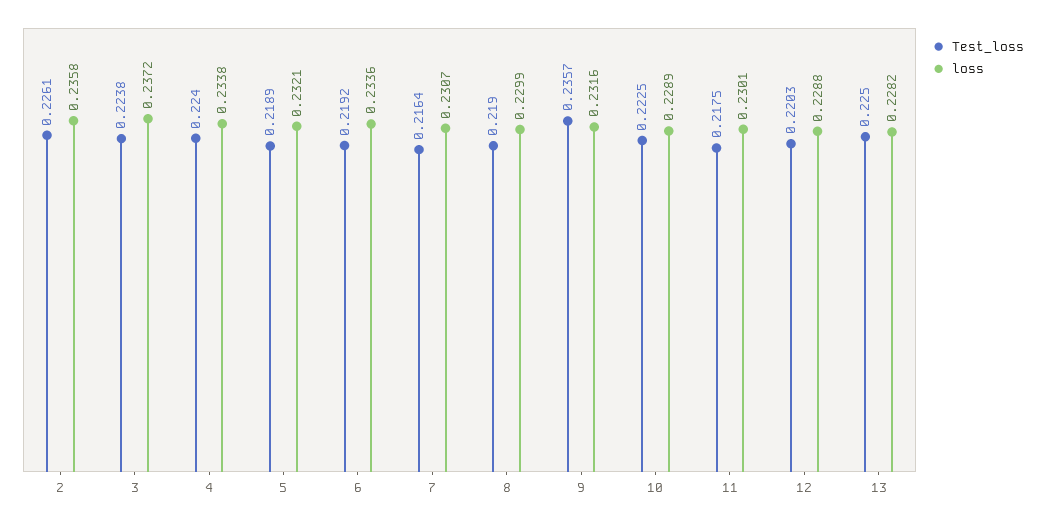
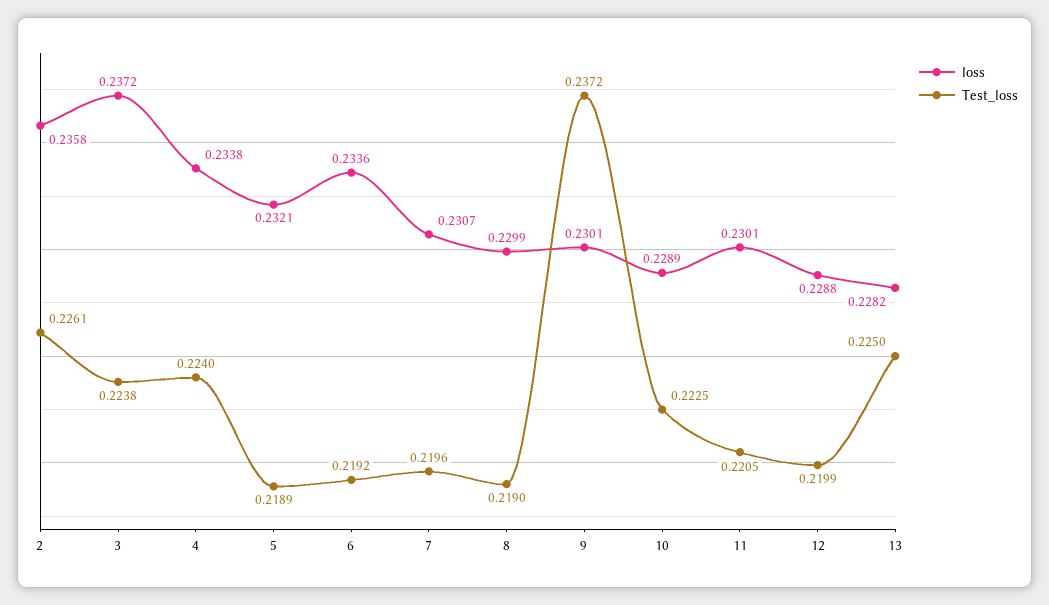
  {
    "Test_loss": {
      "2": 0.2261,
      "3": 0.2238,
      "4": 0.224,
      "5": 0.2189,
      "6": 0.2192,
-     "7": 0.2164,
+     "7": 0.2196,
      "8": 0.219,
-     "9": 0.2357,
+     "9": 0.2372,
      "10": 0.2225,
-     "11": 0.2175,
+     "11": 0.2205,
-     "12": 0.2203,
+     "12": 0.2199,
      "13": 0.225
    },
    "loss": {
      "2": 0.2358,
      "3": 0.2372,
      "4": 0.2338,
      "5": 0.2321,
      "6": 0.2336,
      "7": 0.2307,
      "8": 0.2299,
-     "9": 0.2316,
+     "9": 0.2301,
      "10": 0.2289,
      "11": 0.2301,
      "12": 0.2288,
      "13": 0.2282
    }
  }

